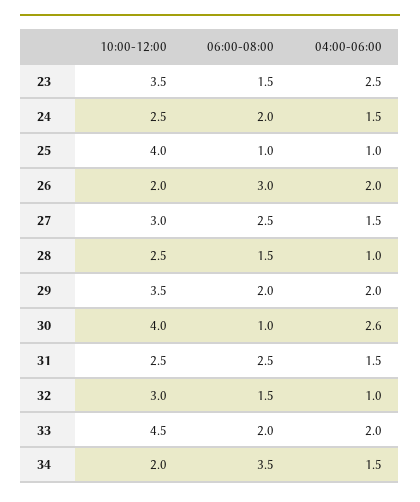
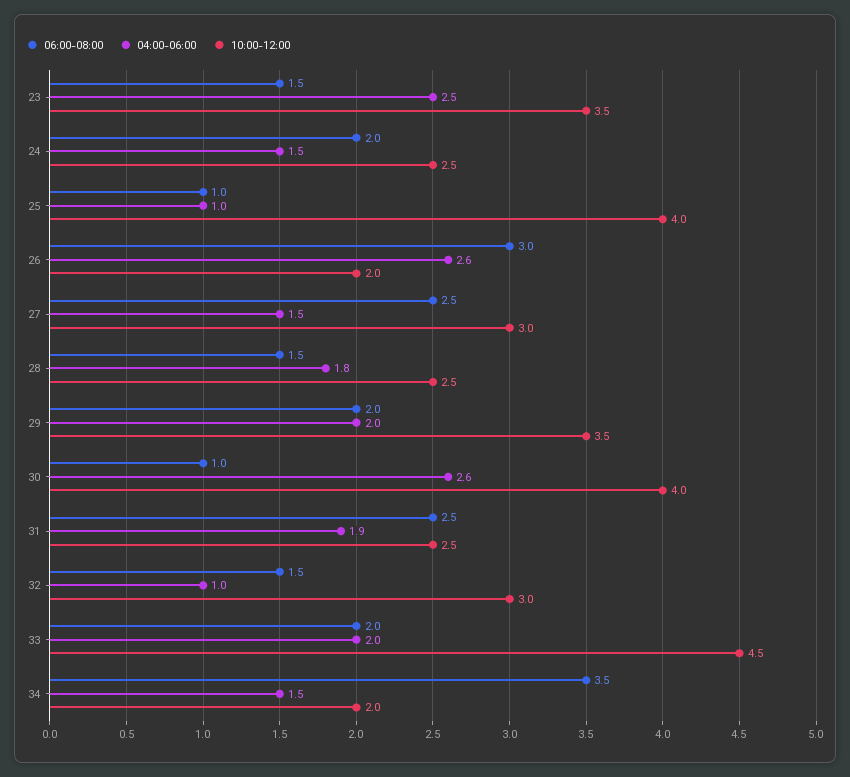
  {
    "10:00-12:00": {
      "23": 3.5,
      "24": 2.5,
      "25": 4,
      "26": 2,
      "27": 3,
      "28": 2.5,
      "29": 3.5,
      "30": 4,
      "31": 2.5,
      "32": 3,
      "33": 4.5,
      "34": 2
    },
    "06:00-08:00": {
      "23": 1.5,
      "24": 2,
      "25": 1,
      "26": 3,
      "27": 2.5,
      "28": 1.5,
      "29": 2,
      "30": 1,
      "31": 2.5,
      "32": 1.5,
      "33": 2,
      "34": 3.5
    },
    "04:00-06:00": {
      "23": 2.5,
      "24": 1.5,
      "25": 1,
-     "26": 2,
+     "26": 2.6,
      "27": 1.5,
-     "28": 1,
+     "28": 1.8,
      "29": 2,
      "30": 2.6,
-     "31": 1.5,
+     "31": 1.9,
      "32": 1,
      "33": 2,
      "34": 1.5
    }
  }

